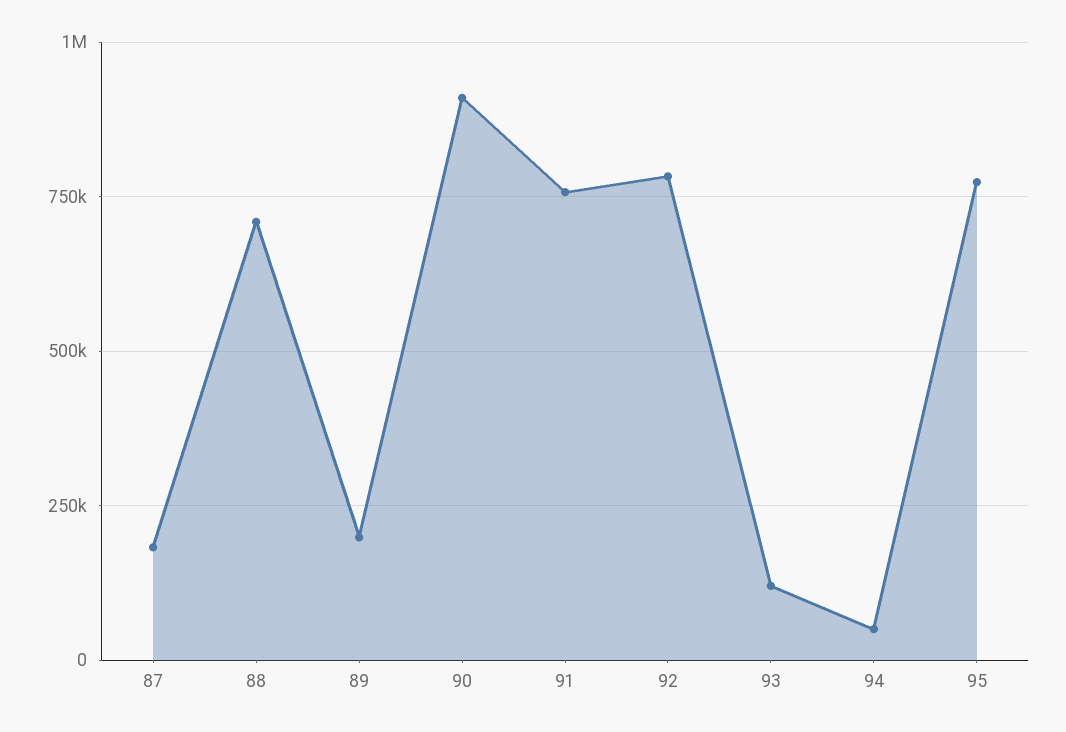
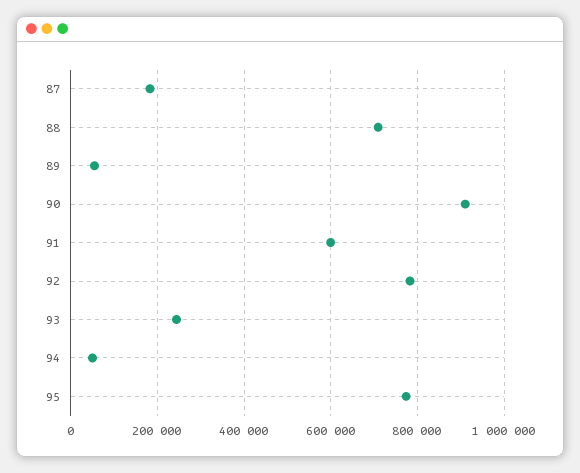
  {
    "87": 180000,
    "88": 700000,
-   "89": 200000,
+   "89": 60000,
    "90": 920000,
-   "91": 750000,
+   "91": 600000,
    "92": 780000,
-   "93": 125000,
+   "93": 240000,
    "94": 60000,
    "95": 780000
  }

